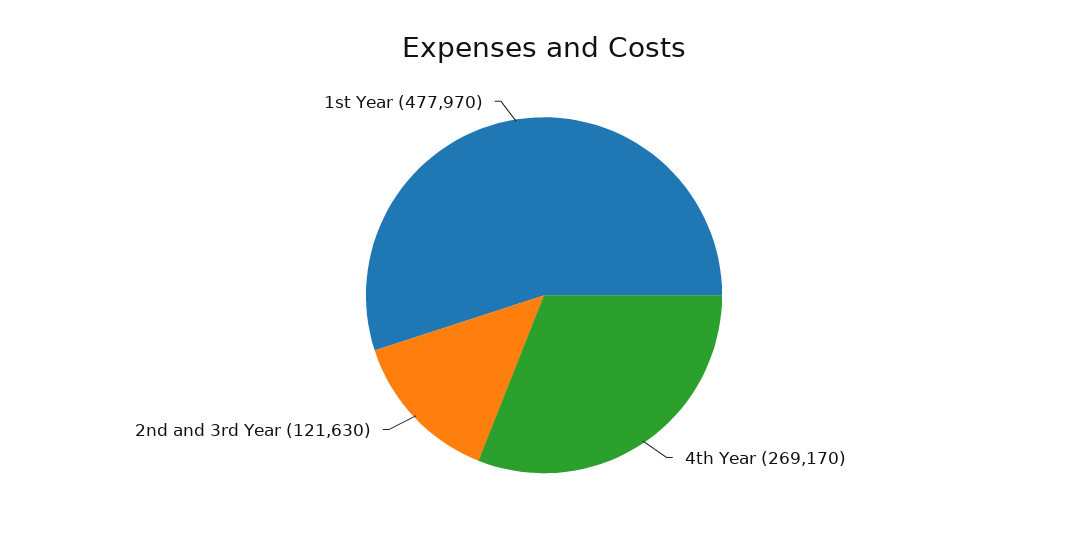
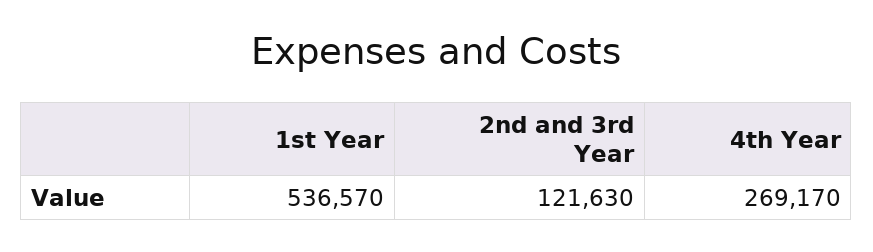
  {
    "4th Year": 269170,
    "2nd and 3rd Year": 121630,
-   "1st Year": 477970
+   "1st Year": 536570
  }

